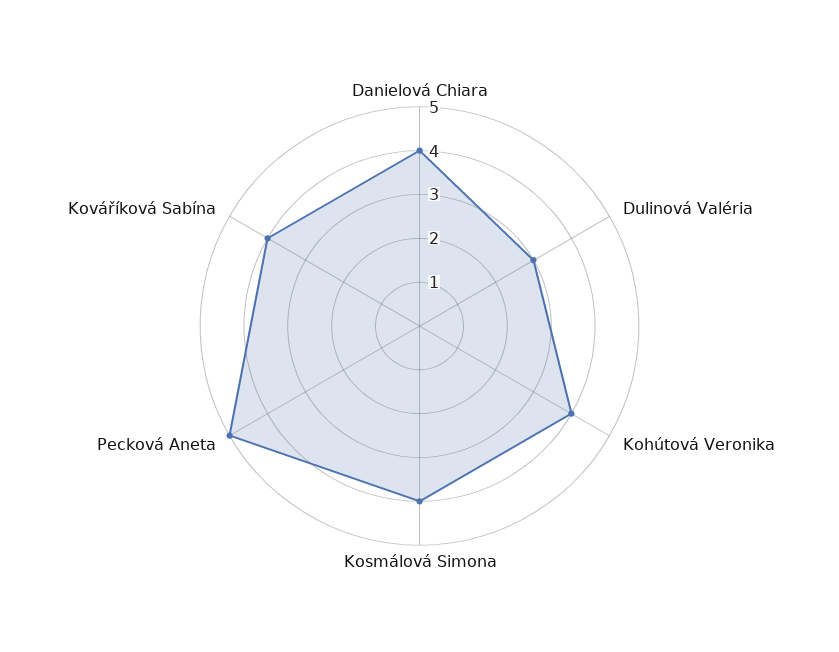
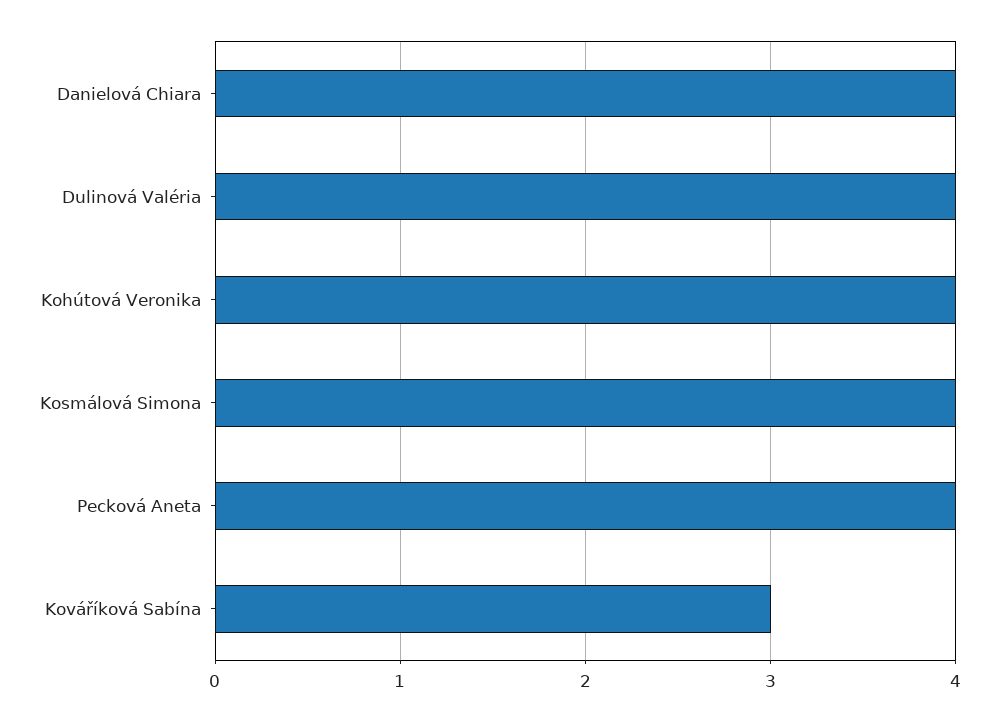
  {
    "Danielová Chiara": 4,
-   "Dulinová Valéria": 3,
+   "Dulinová Valéria": 4,
    "Kohútová Veronika": 4,
    "Kosmálová Simona": 4,
-   "Pecková Aneta": 5,
+   "Pecková Aneta": 4,
-   "Kováříková Sabína": 4
+   "Kováříková Sabína": 3
  }

